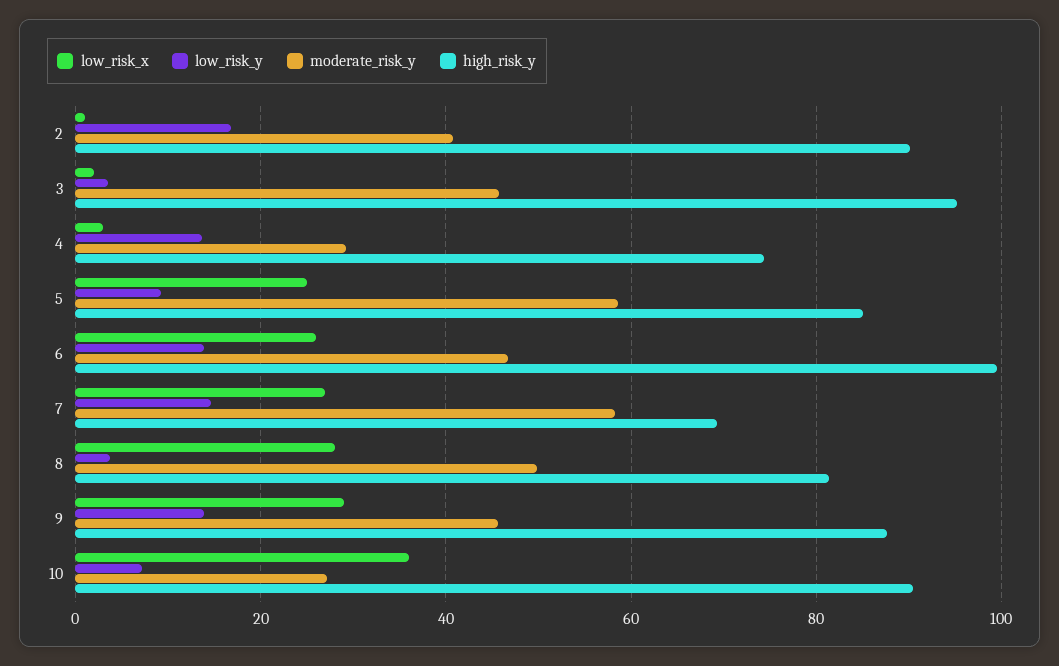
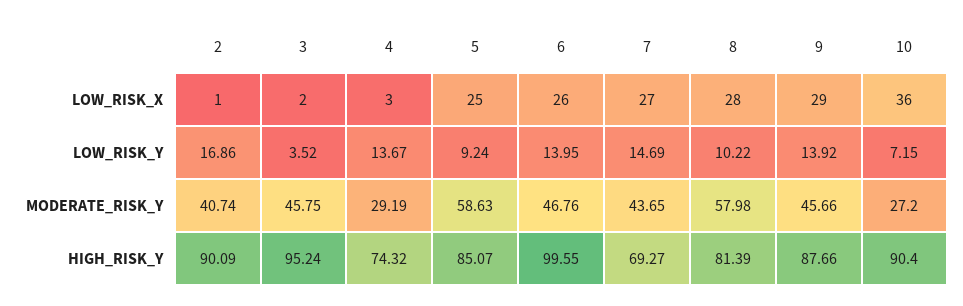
  {
    "low_risk_x": {
      "2": 1,
      "3": 2,
      "4": 3,
      "5": 25,
      "6": 26,
      "7": 27,
      "8": 28,
      "9": 29,
      "10": 36
    },
    "low_risk_y": {
      "2": 16.86,
      "3": 3.52,
      "4": 13.67,
      "5": 9.24,
      "6": 13.95,
      "7": 14.69,
-     "8": 4,
+     "8": 10.22,
      "9": 13.92,
      "10": 7.15
    },
    "moderate_risk_y": {
      "2": 40.74,
      "3": 45.75,
      "4": 29.19,
      "5": 58.63,
      "6": 46.76,
-     "7": 58,
+     "7": 43.65,
-     "8": 50,
+     "8": 57.98,
      "9": 45.66,
      "10": 27.2
    },
    "high_risk_y": {
      "2": 90.09,
      "3": 95.24,
      "4": 74.32,
      "5": 85.07,
      "6": 99.55,
      "7": 69.27,
      "8": 81.39,
      "9": 87.66,
      "10": 90.4
    }
  }

